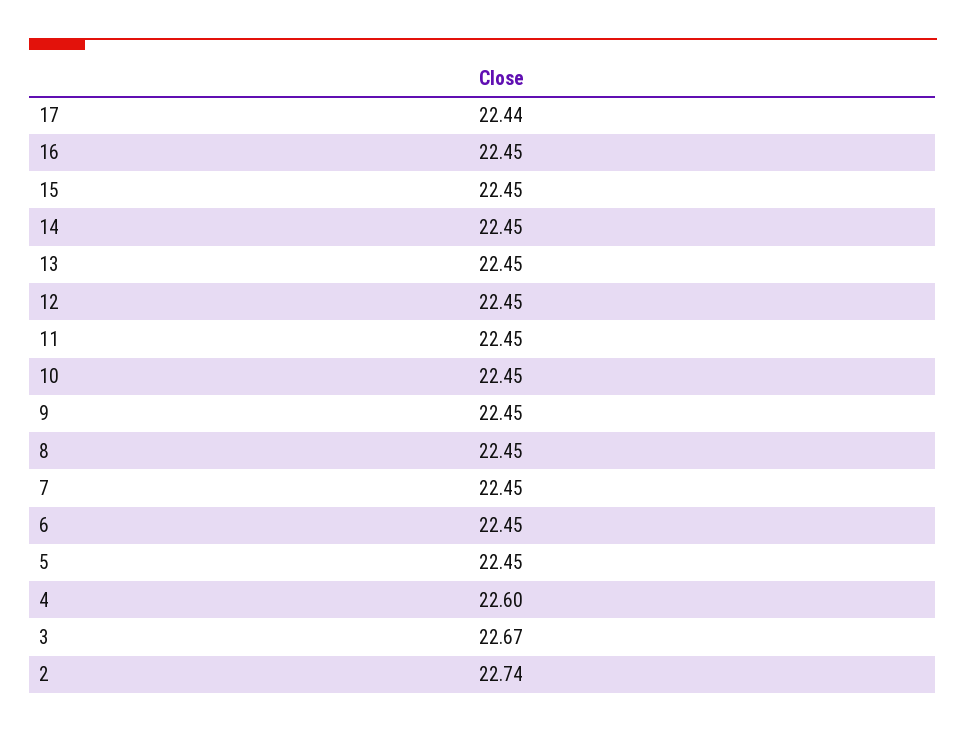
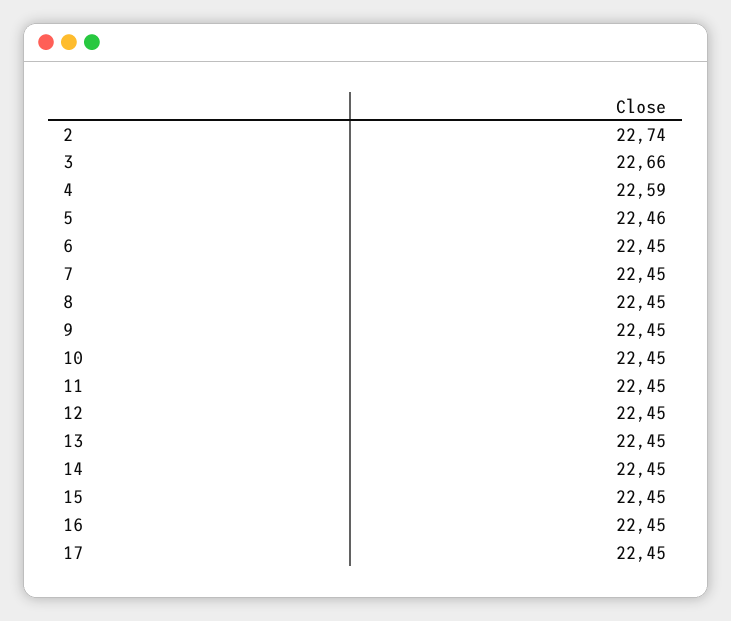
  {
-   "17": 22.44,
+   "17": 22.45,
    "16": 22.45,
    "15": 22.45,
    "14": 22.45,
    "13": 22.45,
    "12": 22.45,
    "11": 22.45,
    "10": 22.45,
    "9": 22.45,
    "8": 22.45,
    "7": 22.45,
    "6": 22.45,
-   "5": 22.45,
+   "5": 22.46,
-   "4": 22.6,
+   "4": 22.59,
-   "3": 22.67,
+   "3": 22.66,
    "2": 22.74
  }

